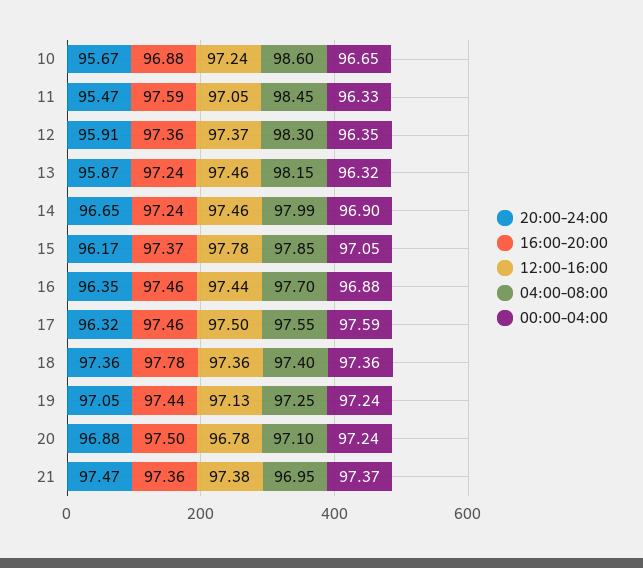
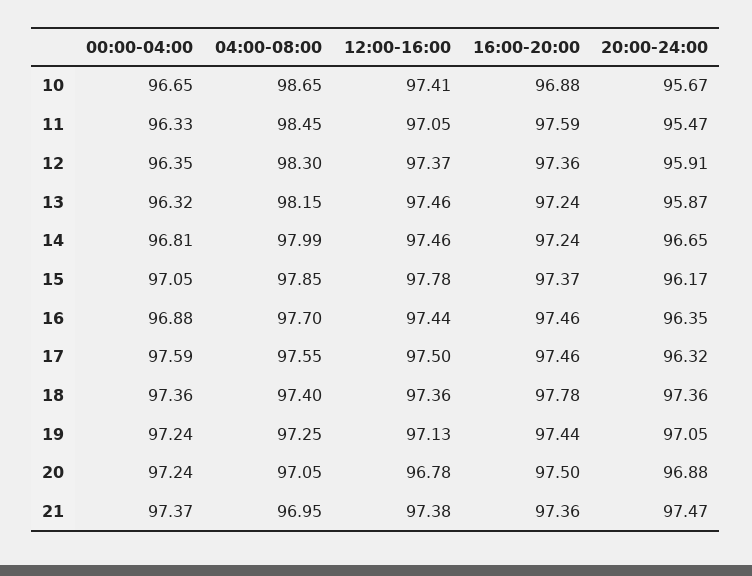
  {
    "20:00-24:00": {
      "10": 95.67,
      "11": 95.47,
      "12": 95.91,
      "13": 95.87,
      "14": 96.65,
      "15": 96.17,
      "16": 96.35,
      "17": 96.32,
      "18": 97.36,
      "19": 97.05,
      "20": 96.88,
      "21": 97.47
    },
    "16:00-20:00": {
      "10": 96.88,
      "11": 97.59,
      "12": 97.36,
      "13": 97.24,
      "14": 97.24,
      "15": 97.37,
      "16": 97.46,
      "17": 97.46,
      "18": 97.78,
      "19": 97.44,
      "20": 97.5,
      "21": 97.36
    },
    "12:00-16:00": {
-     "10": 97.24,
+     "10": 97.41,
      "11": 97.05,
      "12": 97.37,
      "13": 97.46,
      "14": 97.46,
      "15": 97.78,
      "16": 97.44,
      "17": 97.5,
      "18": 97.36,
      "19": 97.13,
      "20": 96.78,
      "21": 97.38
    },
    "04:00-08:00": {
-     "10": 98.6,
+     "10": 98.65,
      "11": 98.45,
      "12": 98.3,
      "13": 98.15,
      "14": 97.99,
      "15": 97.85,
      "16": 97.7,
      "17": 97.55,
      "18": 97.4,
      "19": 97.25,
-     "20": 97.1,
+     "20": 97.05,
      "21": 96.95
    },
    "00:00-04:00": {
      "10": 96.65,
      "11": 96.33,
      "12": 96.35,
      "13": 96.32,
-     "14": 96.9,
+     "14": 96.81,
      "15": 97.05,
      "16": 96.88,
      "17": 97.59,
      "18": 97.36,
      "19": 97.24,
      "20": 97.24,
      "21": 97.37
    }
  }

